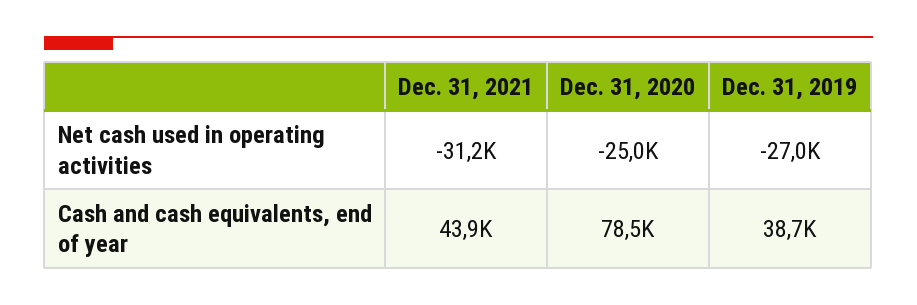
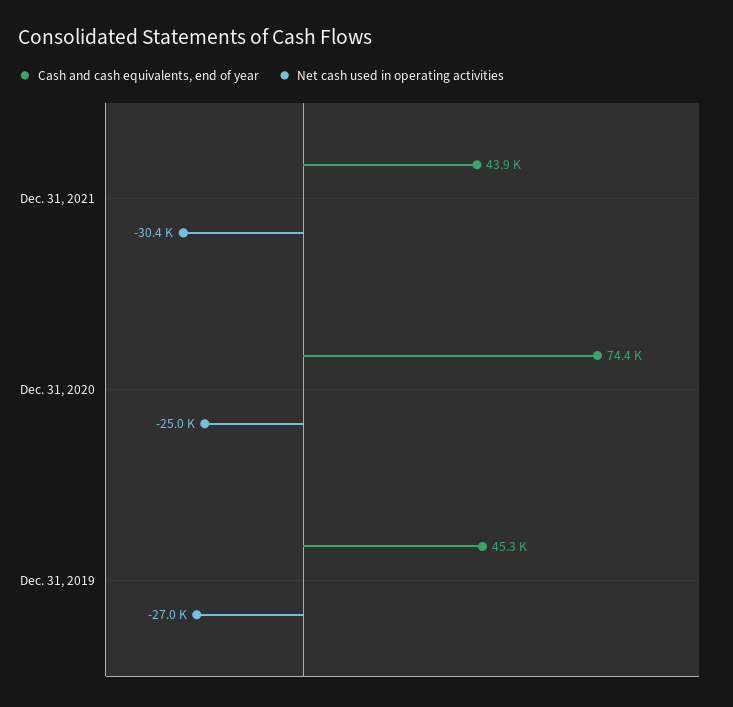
  {
    "Net cash used in operating activities": {
-     "Dec. 31, 2021": -31200,
+     "Dec. 31, 2021": -30400,
      "Dec. 31, 2020": -25000,
      "Dec. 31, 2019": -27000
    },
    "Cash and cash equivalents, end of year": {
      "Dec. 31, 2021": 43900,
-     "Dec. 31, 2020": 78500,
+     "Dec. 31, 2020": 74400,
-     "Dec. 31, 2019": 38700
+     "Dec. 31, 2019": 45300
    }
  }

